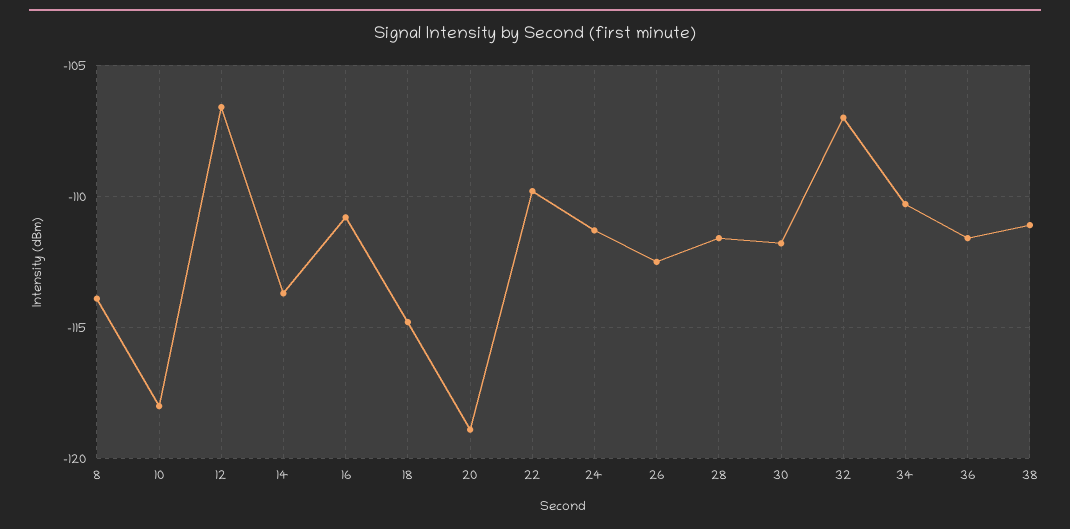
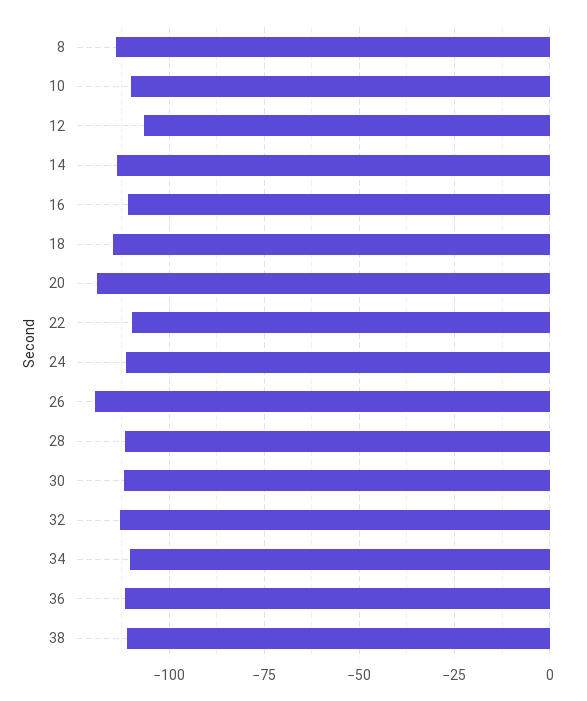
  {
    "8": -114,
-   "10": -118,
+   "10": -110,
    "12": -106.5,
    "14": -113.5,
    "16": -111,
    "18": -115,
    "20": -119,
    "22": -110,
    "24": -111.5,
-   "26": -112.5,
+   "26": -120,
    "28": -111.5,
    "30": -112,
-   "32": -107,
+   "32": -112.5,
    "34": -110.5,
    "36": -111.5,
    "38": -111
  }

